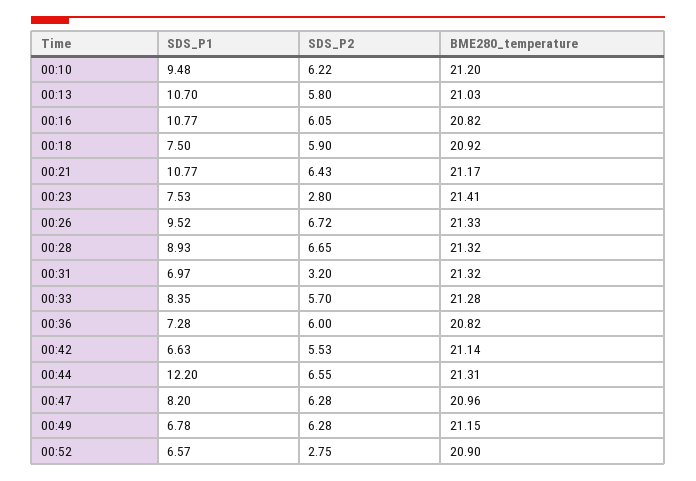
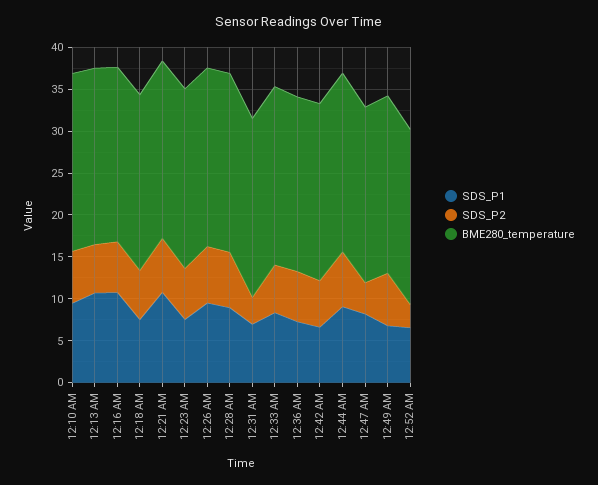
  {
    "SDS_P1": {
      "00:10": 9.48,
      "00:13": 10.7,
      "00:16": 10.77,
      "00:18": 7.5,
      "00:21": 10.77,
      "00:23": 7.53,
      "00:26": 9.52,
      "00:28": 8.93,
      "00:31": 6.97,
      "00:33": 8.35,
      "00:36": 7.28,
      "00:42": 6.63,
-     "00:44": 12.2,
+     "00:44": 9,
      "00:47": 8.2,
      "00:49": 6.78,
      "00:52": 6.57
    },
    "SDS_P2": {
      "00:10": 6.22,
      "00:13": 5.8,
      "00:16": 6.05,
      "00:18": 5.9,
      "00:21": 6.43,
-     "00:23": 2.8,
+     "00:23": 6,
      "00:26": 6.72,
      "00:28": 6.65,
      "00:31": 3.2,
      "00:33": 5.7,
      "00:36": 6,
      "00:42": 5.53,
      "00:44": 6.55,
-     "00:47": 6.28,
+     "00:47": 4,
      "00:49": 6.28,
      "00:52": 2.75
    },
    "BME280_temperature": {
      "00:10": 21.2,
      "00:13": 21.03,
      "00:16": 20.82,
      "00:18": 20.92,
      "00:21": 21.17,
      "00:23": 21.41,
      "00:26": 21.33,
      "00:28": 21.32,
      "00:31": 21.32,
      "00:33": 21.28,
      "00:36": 20.82,
      "00:42": 21.14,
      "00:44": 21.31,
      "00:47": 20.96,
      "00:49": 21.15,
      "00:52": 20.9
    }
  }

